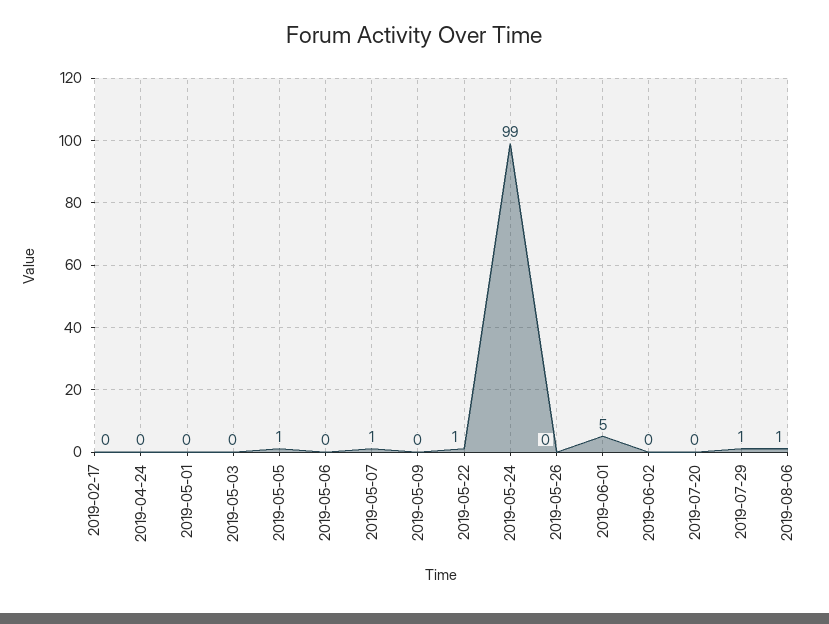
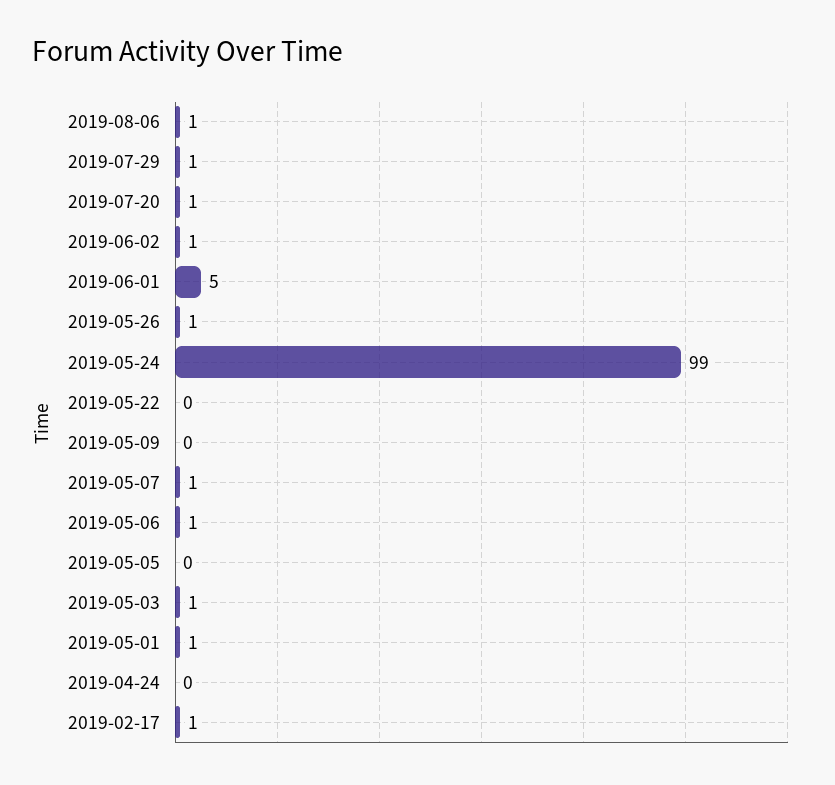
  {
-   "2019-02-17": 0,
+   "2019-02-17": 1,
    "2019-04-24": 0,
-   "2019-05-01": 0,
+   "2019-05-01": 1,
-   "2019-05-03": 0,
+   "2019-05-03": 1,
-   "2019-05-05": 1,
+   "2019-05-05": 0,
-   "2019-05-06": 0,
+   "2019-05-06": 1,
    "2019-05-07": 1,
    "2019-05-09": 0,
-   "2019-05-22": 1,
+   "2019-05-22": 0,
    "2019-05-24": 99,
-   "2019-05-26": 0,
+   "2019-05-26": 1,
    "2019-06-01": 5,
-   "2019-06-02": 0,
+   "2019-06-02": 1,
-   "2019-07-20": 0,
+   "2019-07-20": 1,
    "2019-07-29": 1,
    "2019-08-06": 1
  }

